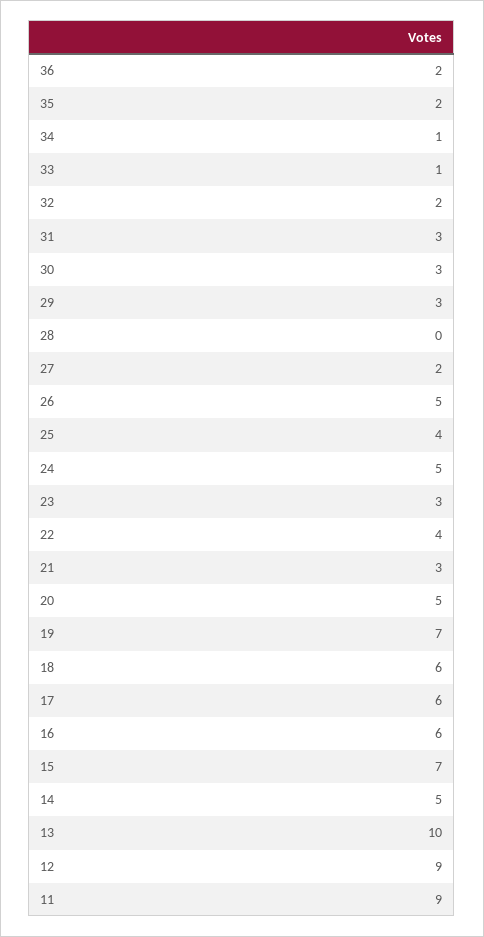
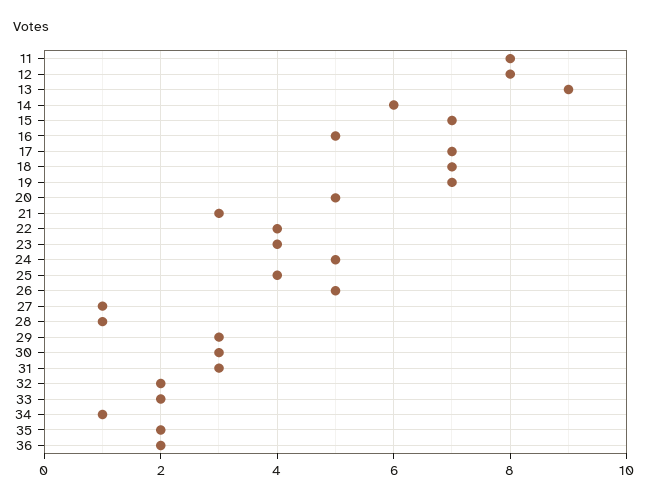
  {
    "36": 2,
    "35": 2,
    "34": 1,
-   "33": 1,
+   "33": 2,
    "32": 2,
    "31": 3,
    "30": 3,
    "29": 3,
-   "28": 0,
+   "28": 1,
-   "27": 2,
+   "27": 1,
    "26": 5,
    "25": 4,
    "24": 5,
-   "23": 3,
+   "23": 4,
    "22": 4,
    "21": 3,
    "20": 5,
    "19": 7,
-   "18": 6,
+   "18": 7,
-   "17": 6,
+   "17": 7,
-   "16": 6,
+   "16": 5,
    "15": 7,
-   "14": 5,
+   "14": 6,
-   "13": 10,
+   "13": 9,
-   "12": 9,
+   "12": 8,
-   "11": 9
+   "11": 8
  }

